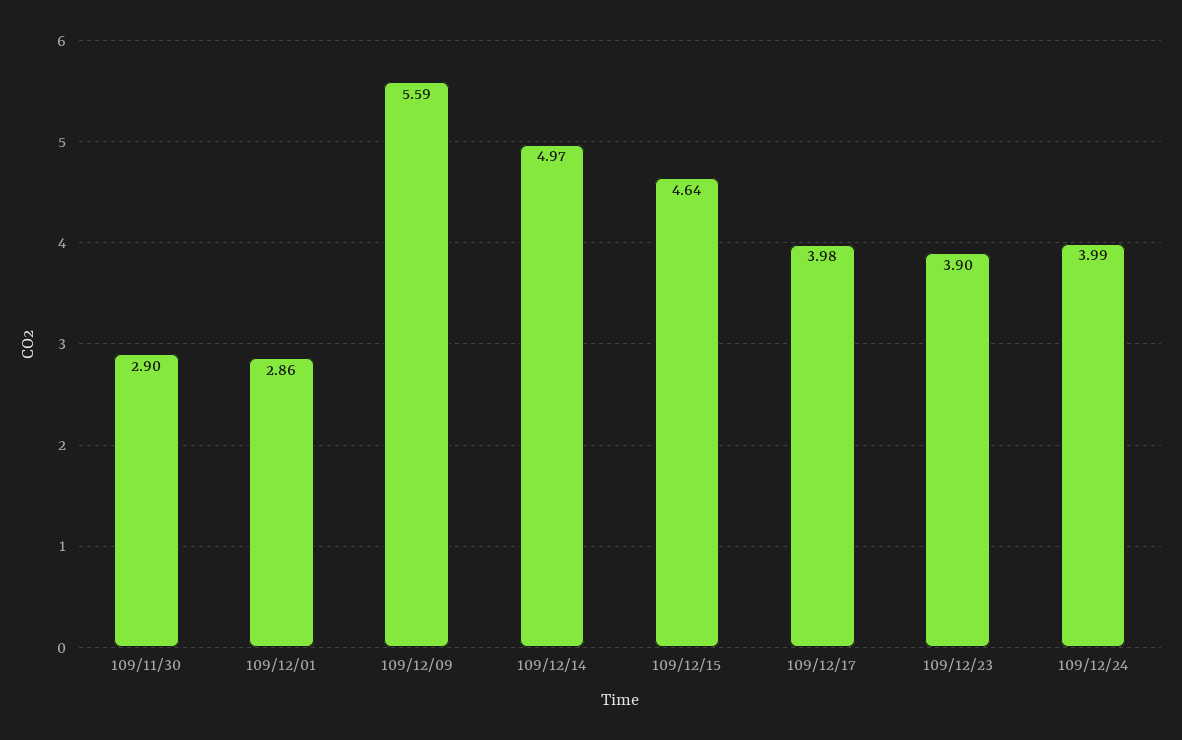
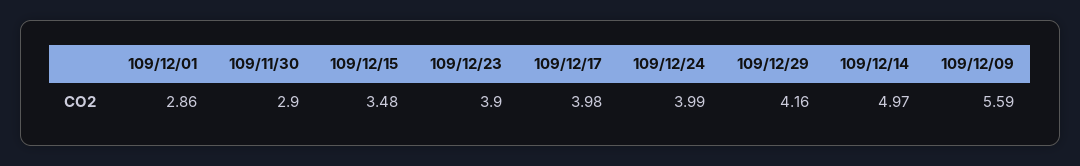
  {
    "109/11/30": 2.9,
    "109/12/01": 2.86,
    "109/12/09": 5.59,
    "109/12/14": 4.97,
-   "109/12/15": 4.64,
+   "109/12/15": 3.48,
    "109/12/17": 3.98,
    "109/12/23": 3.9,
-   "109/12/24": 3.99
+   "109/12/24": 3.99,
+   "109/12/29": 4.16
  }

